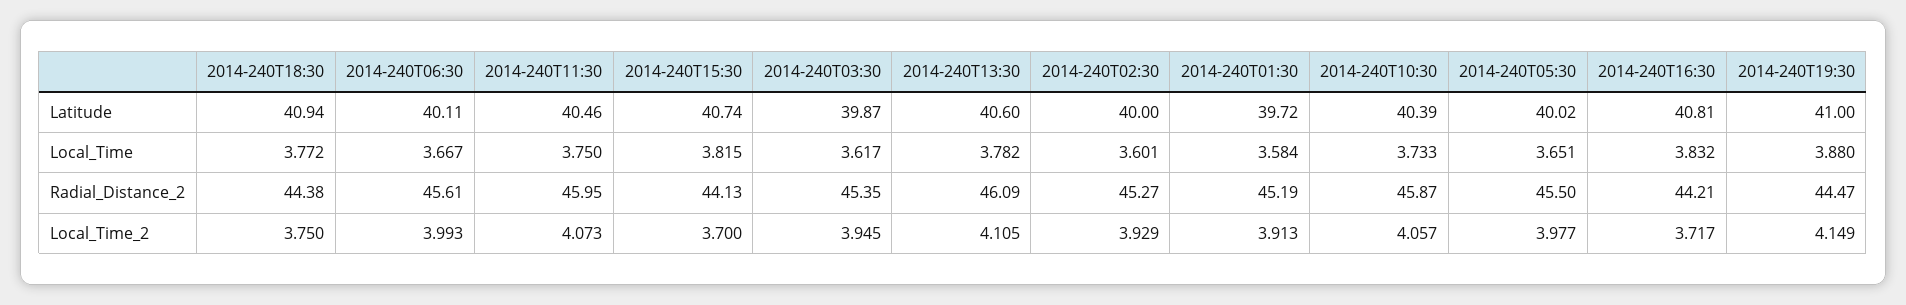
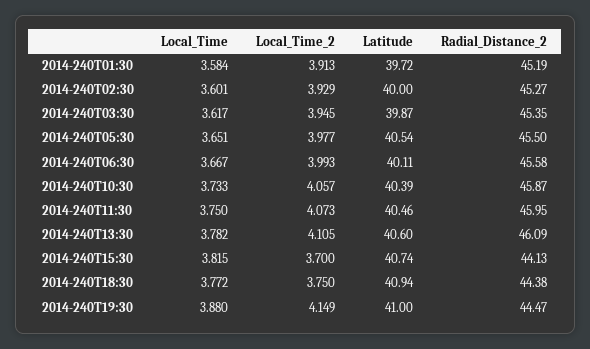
  {
    "2014-240T18:30": {
      "Latitude": 40.94,
      "Local_Time": 3.772,
      "Radial_Distance_2": 44.38,
      "Local_Time_2": 3.75
    },
    "2014-240T06:30": {
      "Latitude": 40.11,
      "Local_Time": 3.667,
-     "Radial_Distance_2": 45.61,
+     "Radial_Distance_2": 45.58,
      "Local_Time_2": 3.993
    },
    "2014-240T11:30": {
      "Latitude": 40.46,
      "Local_Time": 3.75,
      "Radial_Distance_2": 45.95,
      "Local_Time_2": 4.073
    },
    "2014-240T15:30": {
      "Latitude": 40.74,
      "Local_Time": 3.815,
      "Radial_Distance_2": 44.13,
      "Local_Time_2": 3.7
    },
    "2014-240T03:30": {
      "Latitude": 39.87,
      "Local_Time": 3.617,
      "Radial_Distance_2": 45.35,
      "Local_Time_2": 3.945
    },
    "2014-240T13:30": {
      "Latitude": 40.6,
      "Local_Time": 3.782,
      "Radial_Distance_2": 46.09,
      "Local_Time_2": 4.105
    },
    "2014-240T02:30": {
      "Latitude": 40,
      "Local_Time": 3.601,
      "Radial_Distance_2": 45.27,
      "Local_Time_2": 3.929
    },
    "2014-240T01:30": {
      "Latitude": 39.72,
      "Local_Time": 3.584,
      "Radial_Distance_2": 45.19,
      "Local_Time_2": 3.913
    },
    "2014-240T10:30": {
      "Latitude": 40.39,
      "Local_Time": 3.733,
      "Radial_Distance_2": 45.87,
      "Local_Time_2": 4.057
    },
    "2014-240T05:30": {
-     "Latitude": 40.02,
+     "Latitude": 40.54,
      "Local_Time": 3.651,
      "Radial_Distance_2": 45.5,
      "Local_Time_2": 3.977
    },
-   "2014-240T16:30": {
-     "Latitude": 40.81,
-     "Local_Time": 3.832,
-     "Radial_Distance_2": 44.21,
-     "Local_Time_2": 3.717
-   },
    "2014-240T19:30": {
      "Latitude": 41,
      "Local_Time": 3.88,
      "Radial_Distance_2": 44.47,
      "Local_Time_2": 4.149
    }
  }

